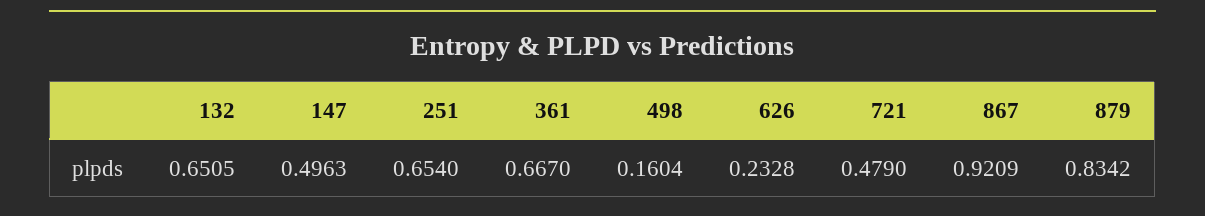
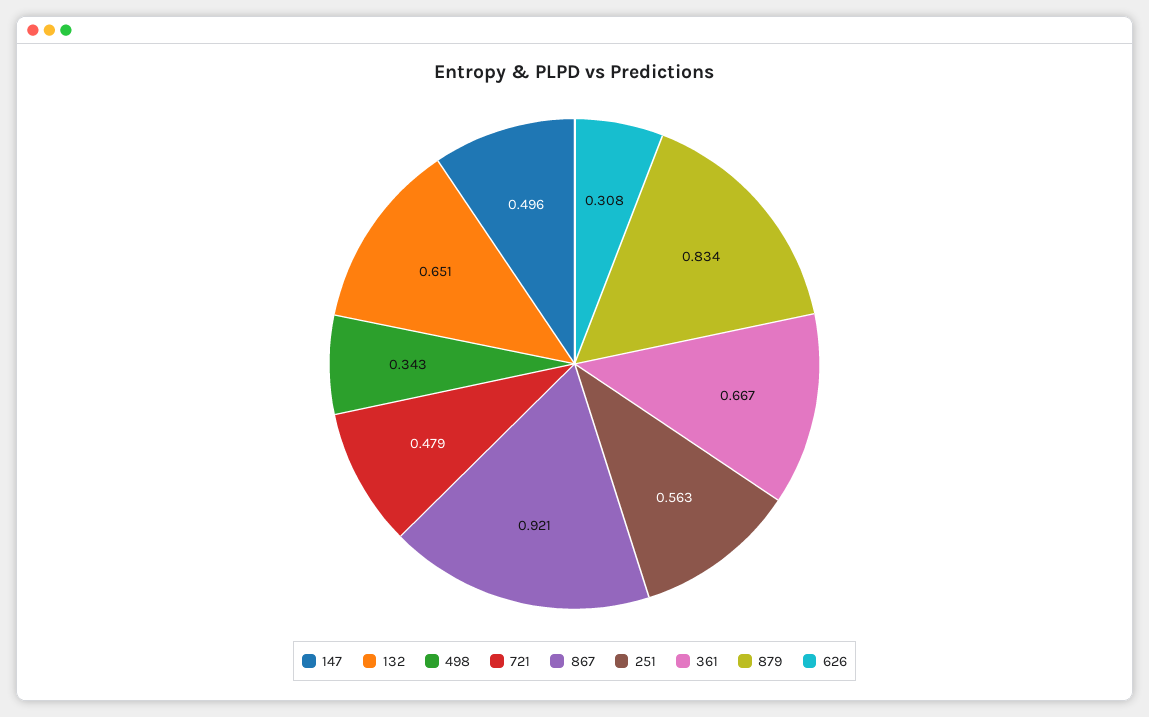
  {
    "132": 0.6505,
    "147": 0.4963,
-   "251": 0.654,
+   "251": 0.563,
    "361": 0.667,
-   "498": 0.1604,
+   "498": 0.343,
-   "626": 0.2328,
+   "626": 0.308,
    "721": 0.479,
    "867": 0.9209,
    "879": 0.8342
  }

